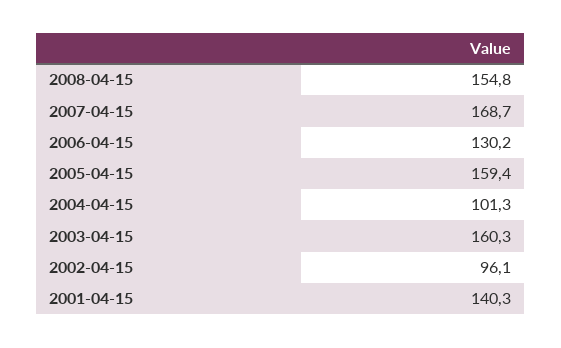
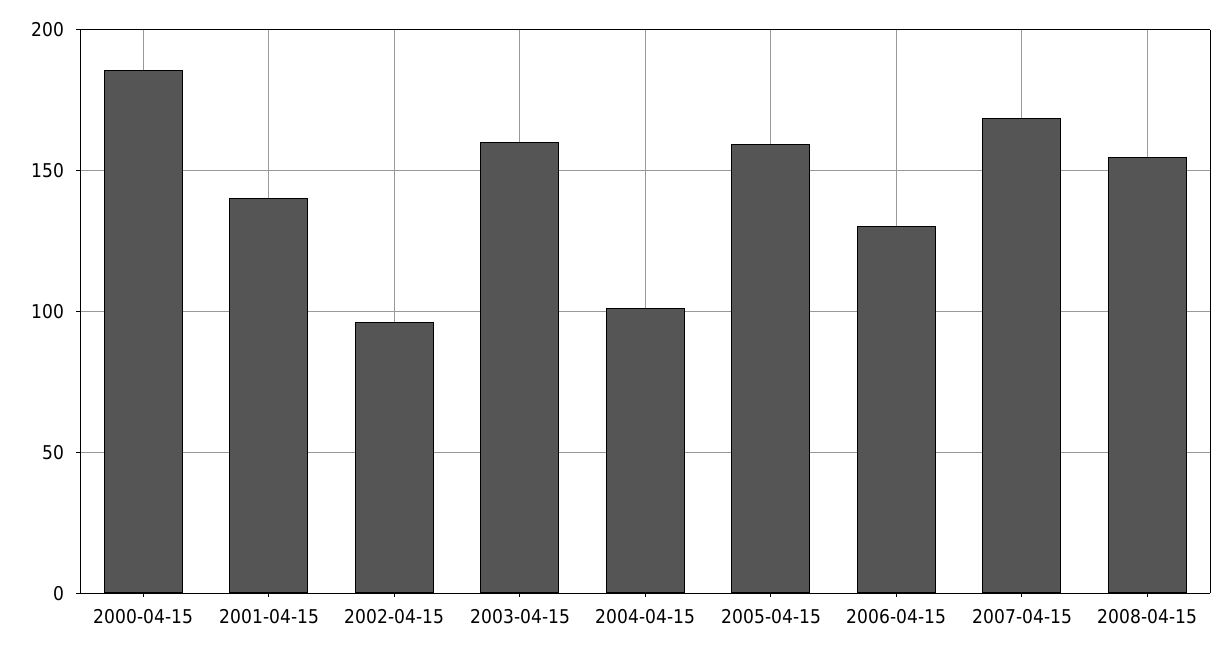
  {
    "2008-04-15": 154.8,
    "2007-04-15": 168.7,
    "2006-04-15": 130.2,
    "2005-04-15": 159.4,
    "2004-04-15": 101.3,
    "2003-04-15": 160.3,
    "2002-04-15": 96.1,
-   "2001-04-15": 140.3
+   "2001-04-15": 140.3,
+   "2000-04-15": 185
  }

